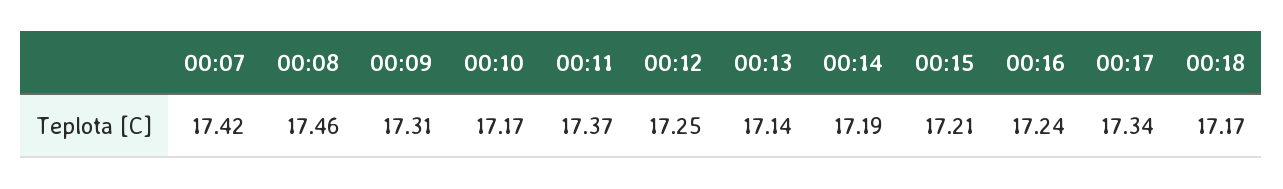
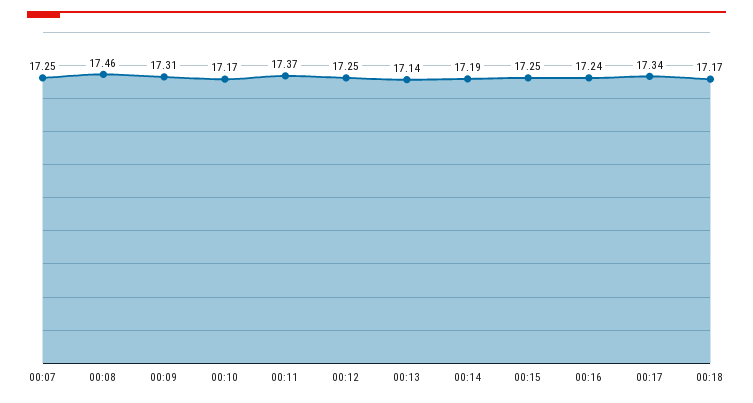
  {
-   "00:07": 17.42,
+   "00:07": 17.25,
    "00:08": 17.46,
    "00:09": 17.31,
    "00:10": 17.17,
    "00:11": 17.37,
    "00:12": 17.25,
    "00:13": 17.14,
    "00:14": 17.19,
-   "00:15": 17.21,
+   "00:15": 17.25,
    "00:16": 17.24,
    "00:17": 17.34,
    "00:18": 17.17
  }

